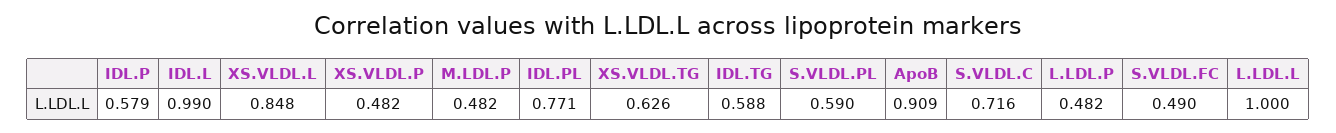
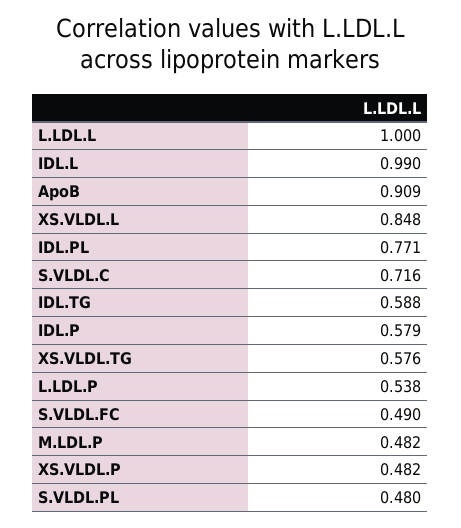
  {
    "IDL.P": 0.579,
    "IDL.L": 0.99,
    "XS.VLDL.L": 0.848,
    "XS.VLDL.P": 0.482,
    "M.LDL.P": 0.482,
    "IDL.PL": 0.771,
-   "XS.VLDL.TG": 0.626,
+   "XS.VLDL.TG": 0.576,
    "IDL.TG": 0.588,
-   "S.VLDL.PL": 0.59,
+   "S.VLDL.PL": 0.48,
    "ApoB": 0.909,
    "S.VLDL.C": 0.716,
-   "L.LDL.P": 0.482,
+   "L.LDL.P": 0.538,
    "S.VLDL.FC": 0.49,
    "L.LDL.L": 1
  }

